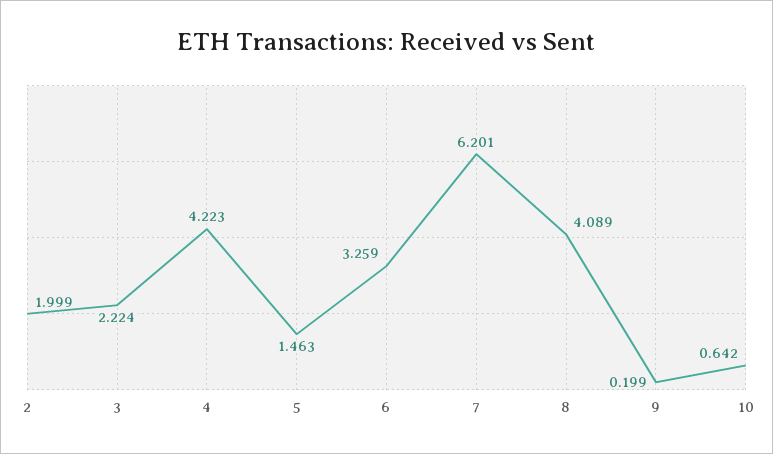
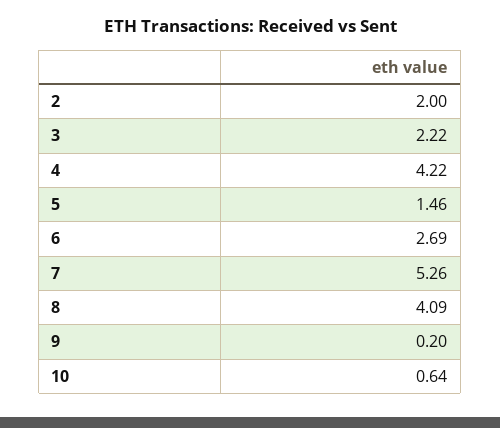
  {
    "2": 1.999,
    "3": 2.224,
    "4": 4.223,
    "5": 1.463,
-   "6": 3.259,
+   "6": 2.69,
-   "7": 6.201,
+   "7": 5.26,
    "8": 4.089,
    "9": 0.199,
    "10": 0.642
  }

